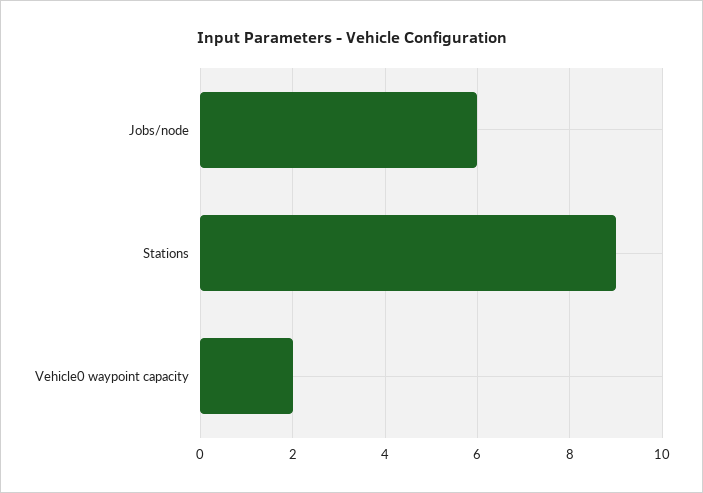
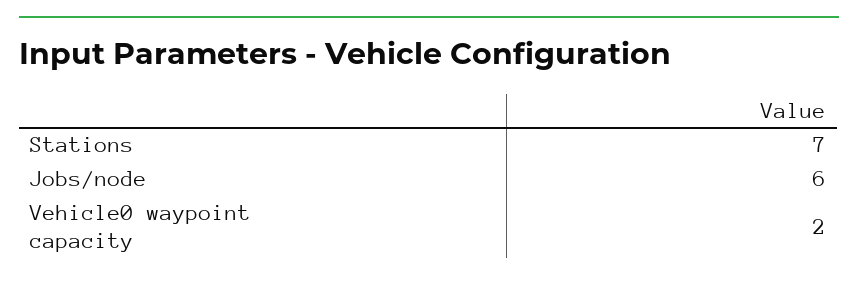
  {
    "Jobs/node": 6,
-   "Stations": 9,
+   "Stations": 7,
    "Vehicle0 waypoint capacity": 2
  }

